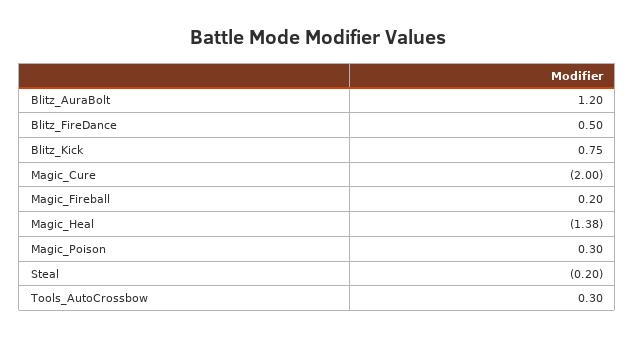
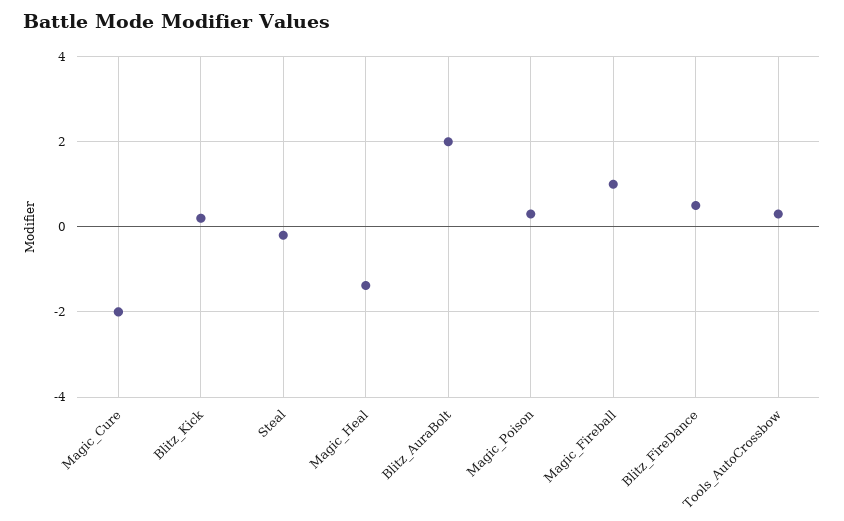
  {
-   "Blitz_AuraBolt": 1.2,
+   "Blitz_AuraBolt": 2,
    "Blitz_FireDance": 0.5,
-   "Blitz_Kick": 0.75,
+   "Blitz_Kick": 0.2,
    "Magic_Cure": -2,
-   "Magic_Fireball": 0.2,
+   "Magic_Fireball": 1,
    "Magic_Heal": -1.38,
    "Magic_Poison": 0.3,
    "Steal": -0.2,
    "Tools_AutoCrossbow": 0.3
  }

